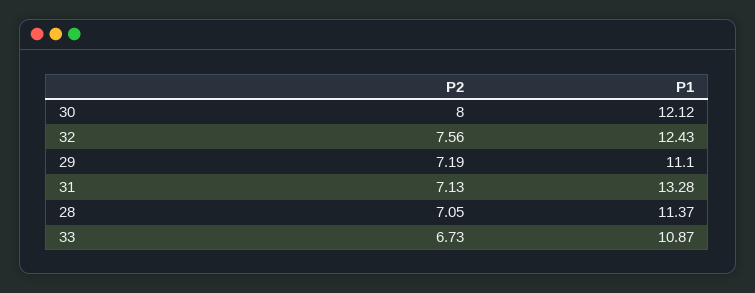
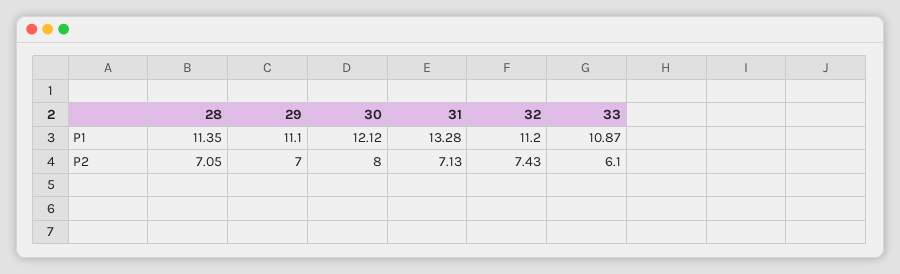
  {
    "P2": {
      "30": 8,
-     "32": 7.56,
+     "32": 7.43,
-     "29": 7.19,
+     "29": 7,
      "31": 7.13,
      "28": 7.05,
-     "33": 6.73
+     "33": 6.1
    },
    "P1": {
      "30": 12.12,
-     "32": 12.43,
+     "32": 11.2,
      "29": 11.1,
      "31": 13.28,
-     "28": 11.37,
+     "28": 11.35,
      "33": 10.87
    }
  }

